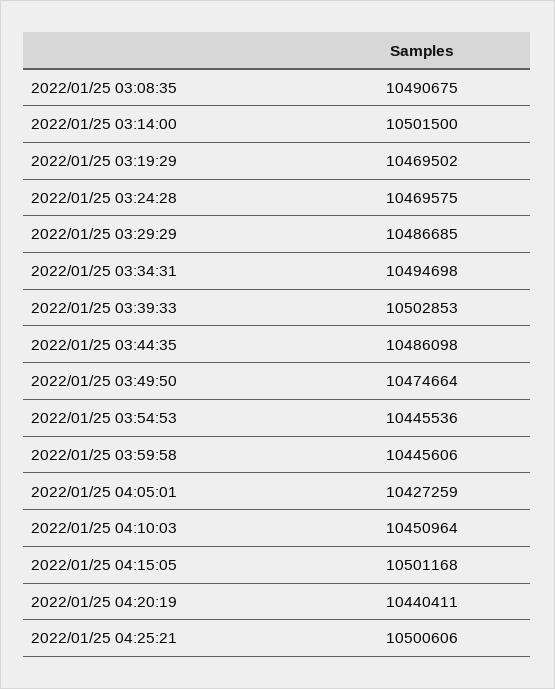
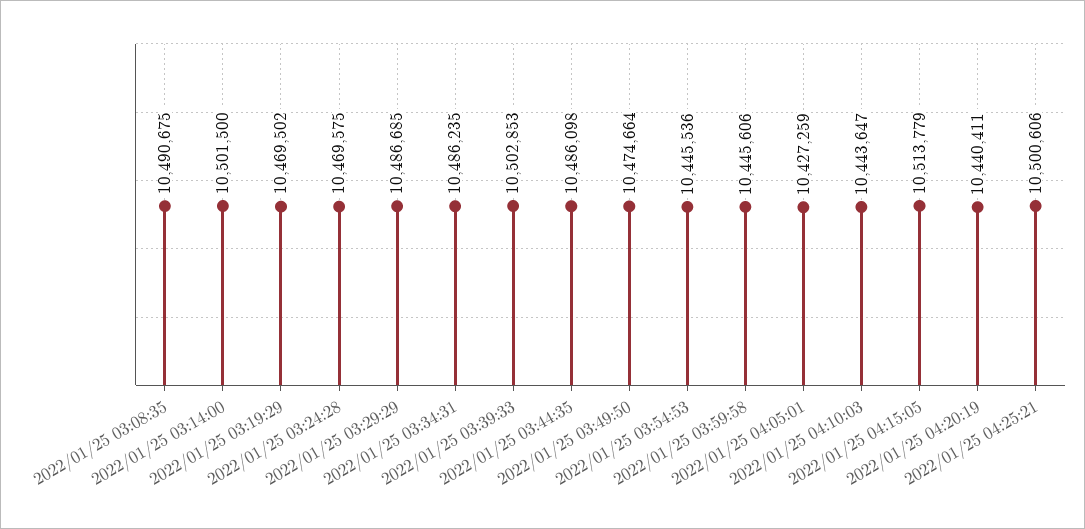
  {
    "2022/01/25 03:08:35": 10490675,
    "2022/01/25 03:14:00": 10501500,
    "2022/01/25 03:19:29": 10469502,
    "2022/01/25 03:24:28": 10469575,
    "2022/01/25 03:29:29": 10486685,
-   "2022/01/25 03:34:31": 10494698,
+   "2022/01/25 03:34:31": 10486235,
    "2022/01/25 03:39:33": 10502853,
    "2022/01/25 03:44:35": 10486098,
    "2022/01/25 03:49:50": 10474664,
    "2022/01/25 03:54:53": 10445536,
    "2022/01/25 03:59:58": 10445606,
    "2022/01/25 04:05:01": 10427259,
-   "2022/01/25 04:10:03": 10450964,
+   "2022/01/25 04:10:03": 10443647,
-   "2022/01/25 04:15:05": 10501168,
+   "2022/01/25 04:15:05": 10513779,
    "2022/01/25 04:20:19": 10440411,
    "2022/01/25 04:25:21": 10500606
  }

